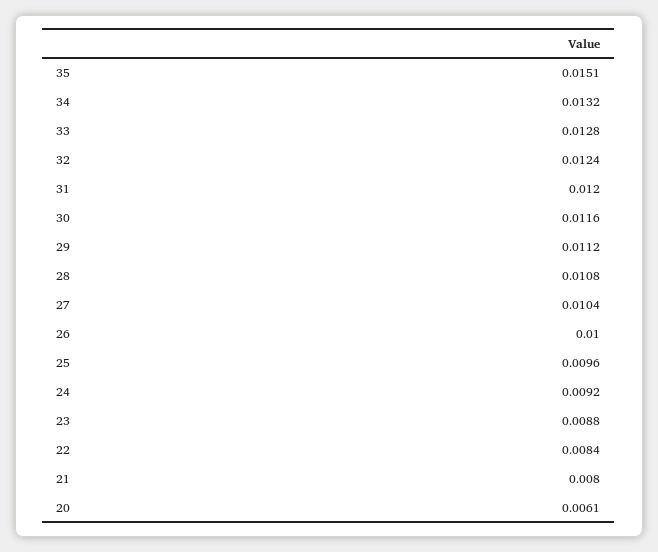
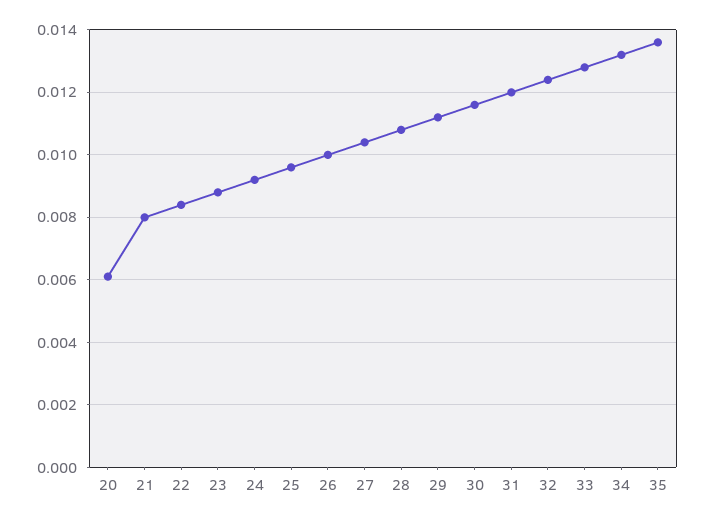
  {
-   "35": 0.0151,
+   "35": 0.0135,
    "34": 0.0132,
    "33": 0.0128,
    "32": 0.0124,
    "31": 0.012,
    "30": 0.0116,
    "29": 0.0112,
    "28": 0.0108,
    "27": 0.0104,
    "26": 0.01,
    "25": 0.0096,
    "24": 0.0092,
    "23": 0.0088,
    "22": 0.0084,
    "21": 0.008,
    "20": 0.0061
  }

